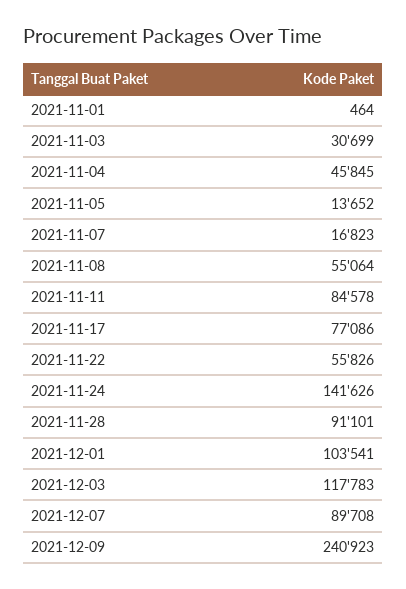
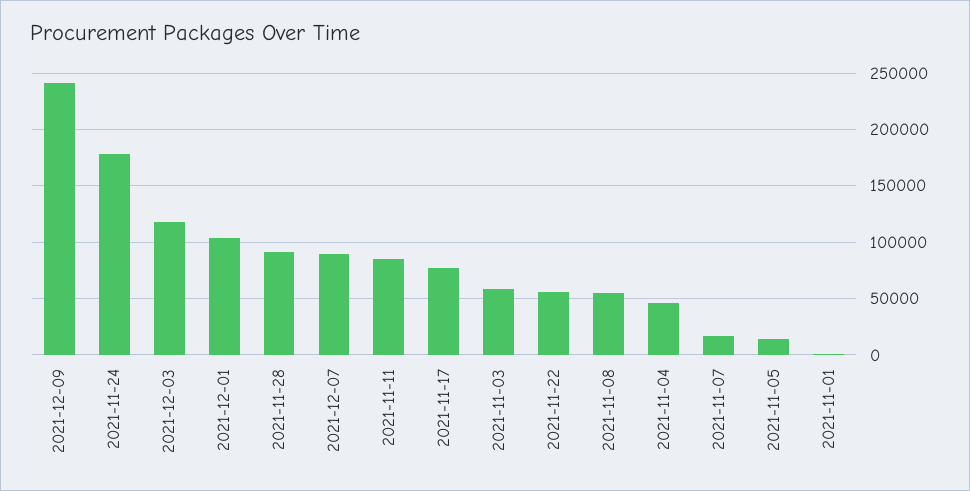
  {
    "2021-11-01": 464,
-   "2021-11-03": 30699,
+   "2021-11-03": 60000,
    "2021-11-04": 45845,
    "2021-11-05": 13652,
    "2021-11-07": 16823,
    "2021-11-08": 55064,
    "2021-11-11": 84578,
    "2021-11-17": 77086,
    "2021-11-22": 55826,
-   "2021-11-24": 141626,
+   "2021-11-24": 180000,
    "2021-11-28": 91101,
    "2021-12-01": 103541,
    "2021-12-03": 117783,
    "2021-12-07": 89708,
    "2021-12-09": 240923
  }

